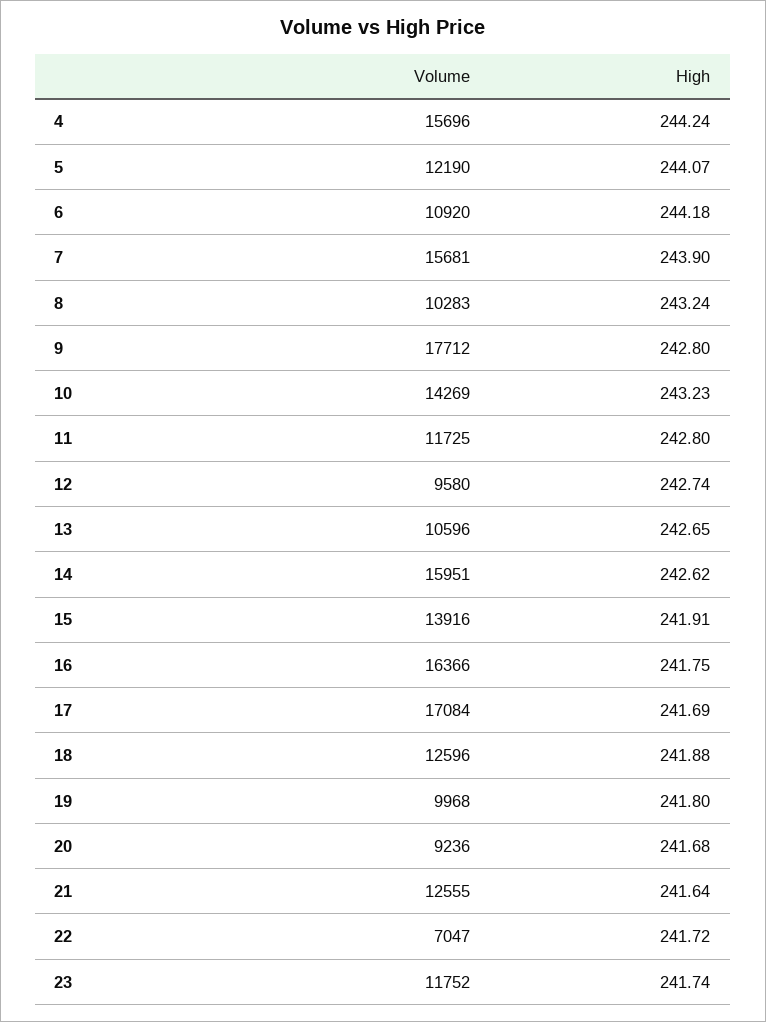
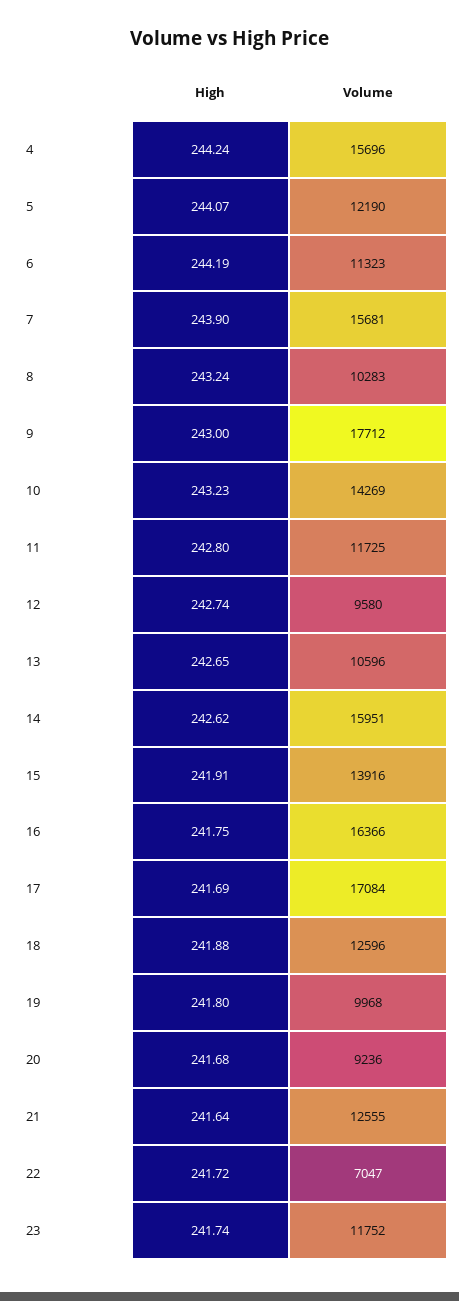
  {
    "Volume": {
      "4": 15696,
      "5": 12190,
-     "6": 10920,
+     "6": 11323,
      "7": 15681,
      "8": 10283,
      "9": 17712,
      "10": 14269,
      "11": 11725,
      "12": 9580,
      "13": 10596,
      "14": 15951,
      "15": 13916,
      "16": 16366,
      "17": 17084,
      "18": 12596,
      "19": 9968,
      "20": 9236,
      "21": 12555,
      "22": 7047,
      "23": 11752
    },
    "High": {
      "4": 244.24,
      "5": 244.07,
-     "6": 244.18,
+     "6": 244.19,
      "7": 243.9,
      "8": 243.24,
-     "9": 242.8,
+     "9": 243,
      "10": 243.23,
      "11": 242.8,
      "12": 242.74,
      "13": 242.65,
      "14": 242.62,
      "15": 241.91,
      "16": 241.75,
      "17": 241.69,
      "18": 241.88,
      "19": 241.8,
      "20": 241.68,
      "21": 241.64,
      "22": 241.72,
      "23": 241.74
    }
  }

